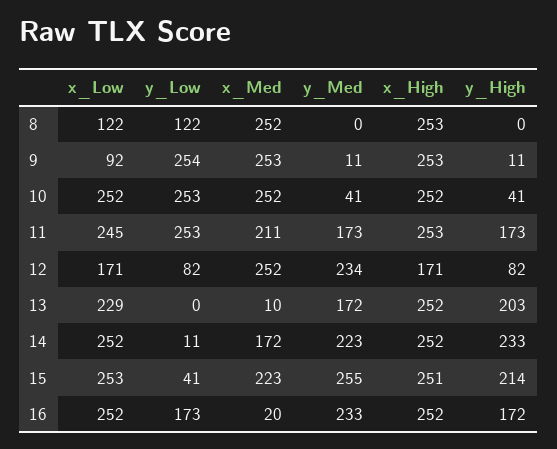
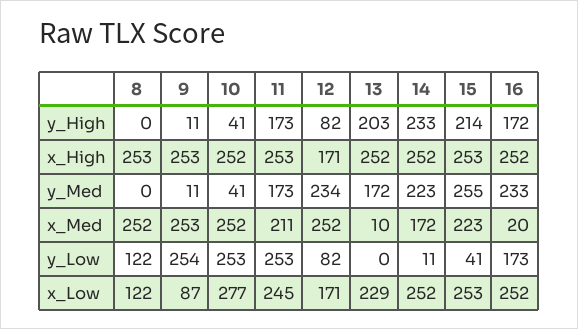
  {
    "x_Low": {
      "8": 122,
-     "9": 92,
+     "9": 87,
-     "10": 252,
+     "10": 277,
      "11": 245,
      "12": 171,
      "13": 229,
      "14": 252,
      "15": 253,
      "16": 252
    },
    "y_Low": {
      "8": 122,
      "9": 254,
      "10": 253,
      "11": 253,
      "12": 82,
      "13": 0,
      "14": 11,
      "15": 41,
      "16": 173
    },
    "x_Med": {
      "8": 252,
      "9": 253,
      "10": 252,
      "11": 211,
      "12": 252,
      "13": 10,
      "14": 172,
      "15": 223,
      "16": 20
    },
    "y_Med": {
      "8": 0,
      "9": 11,
      "10": 41,
      "11": 173,
      "12": 234,
      "13": 172,
      "14": 223,
      "15": 255,
      "16": 233
    },
    "x_High": {
      "8": 253,
      "9": 253,
      "10": 252,
      "11": 253,
      "12": 171,
      "13": 252,
      "14": 252,
-     "15": 251,
+     "15": 253,
      "16": 252
    },
    "y_High": {
      "8": 0,
      "9": 11,
      "10": 41,
      "11": 173,
      "12": 82,
      "13": 203,
      "14": 233,
      "15": 214,
      "16": 172
    }
  }

